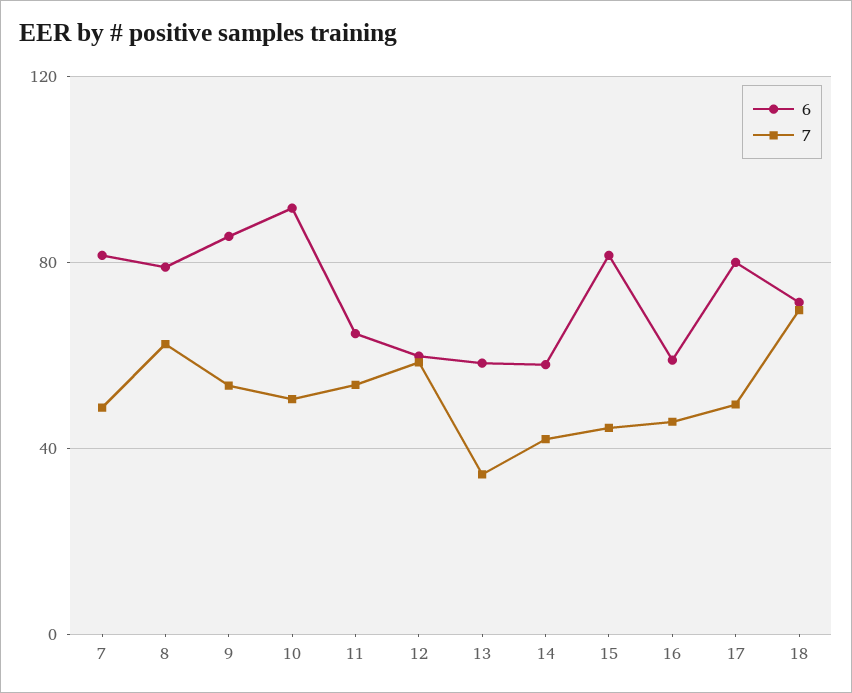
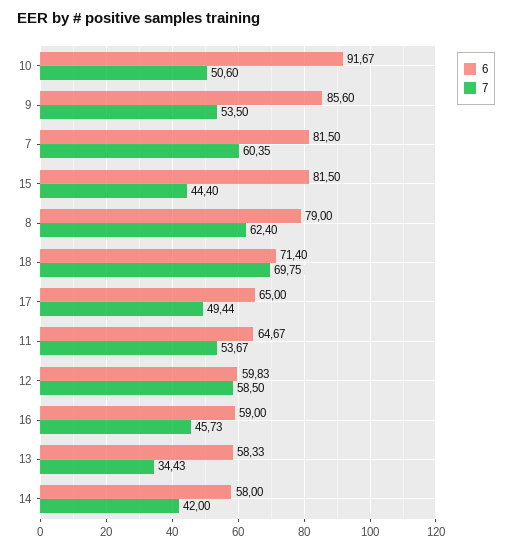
  {
    "6": {
      "7": 81.5,
      "8": 79,
      "9": 85.6,
      "10": 91.67,
      "11": 64.67,
      "12": 59.83,
      "13": 58.33,
      "14": 58,
      "15": 81.5,
      "16": 59,
-     "17": 80,
+     "17": 65,
      "18": 71.4
    },
    "7": {
-     "7": 50,
+     "7": 60.35,
      "8": 62.4,
      "9": 53.5,
      "10": 50.6,
      "11": 53.67,
      "12": 58.5,
      "13": 34.43,
      "14": 42,
      "15": 44.4,
      "16": 45.73,
      "17": 49.44,
      "18": 69.75
    }
  }

